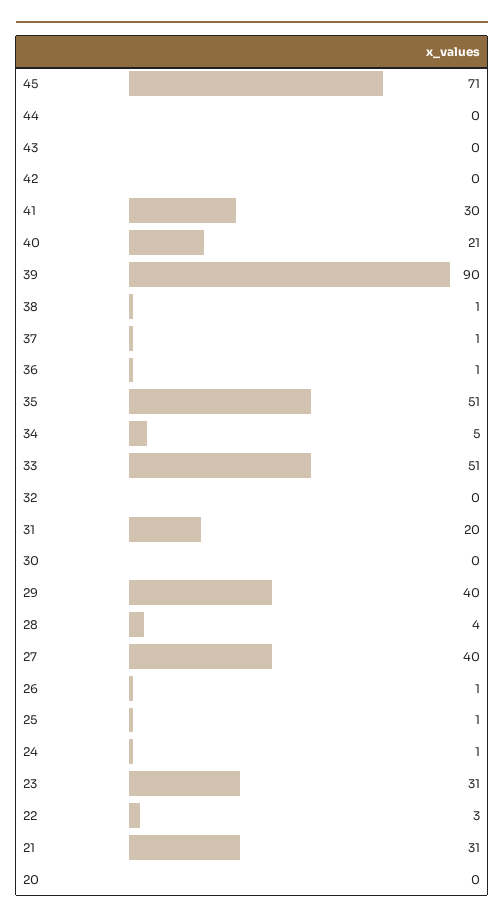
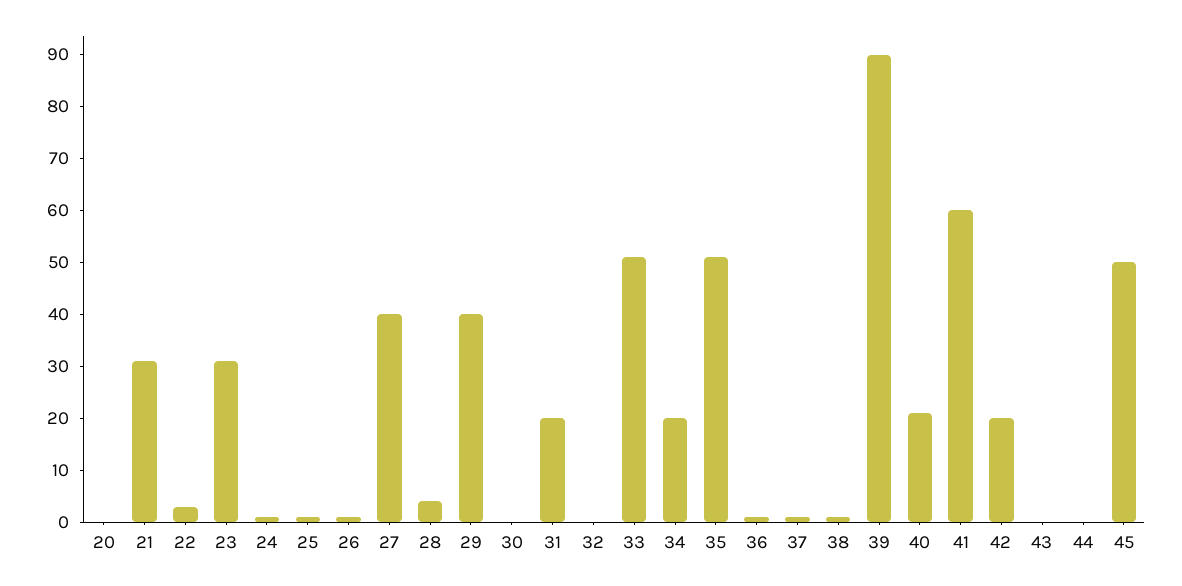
  {
-   "45": 71,
+   "45": 50,
    "44": 0,
    "43": 0,
-   "42": 0,
+   "42": 20,
-   "41": 30,
+   "41": 60,
    "40": 21,
    "39": 90,
    "38": 1,
    "37": 1,
    "36": 1,
    "35": 51,
-   "34": 5,
+   "34": 20,
    "33": 51,
    "32": 0,
    "31": 20,
    "30": 0,
    "29": 40,
    "28": 4,
    "27": 40,
    "26": 1,
    "25": 1,
    "24": 1,
    "23": 31,
    "22": 3,
    "21": 31,
    "20": 0
  }

